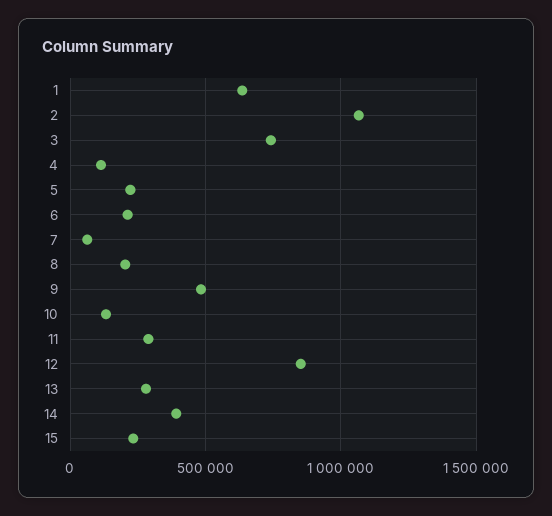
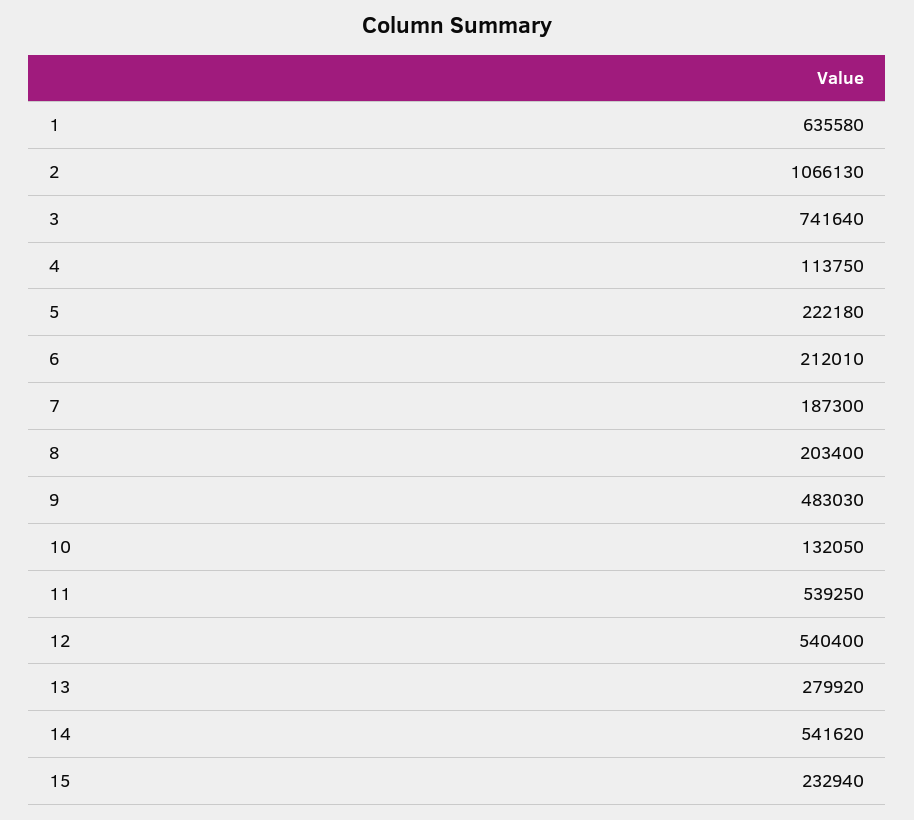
  {
    "1": 635580,
    "2": 1066130,
    "3": 741640,
    "4": 113750,
    "5": 222180,
    "6": 212010,
-   "7": 50000,
+   "7": 187300,
    "8": 203400,
    "9": 483030,
    "10": 132050,
-   "11": 300000,
+   "11": 539250,
-   "12": 850000,
+   "12": 540400,
    "13": 279920,
-   "14": 400000,
+   "14": 541620,
    "15": 232940
  }

